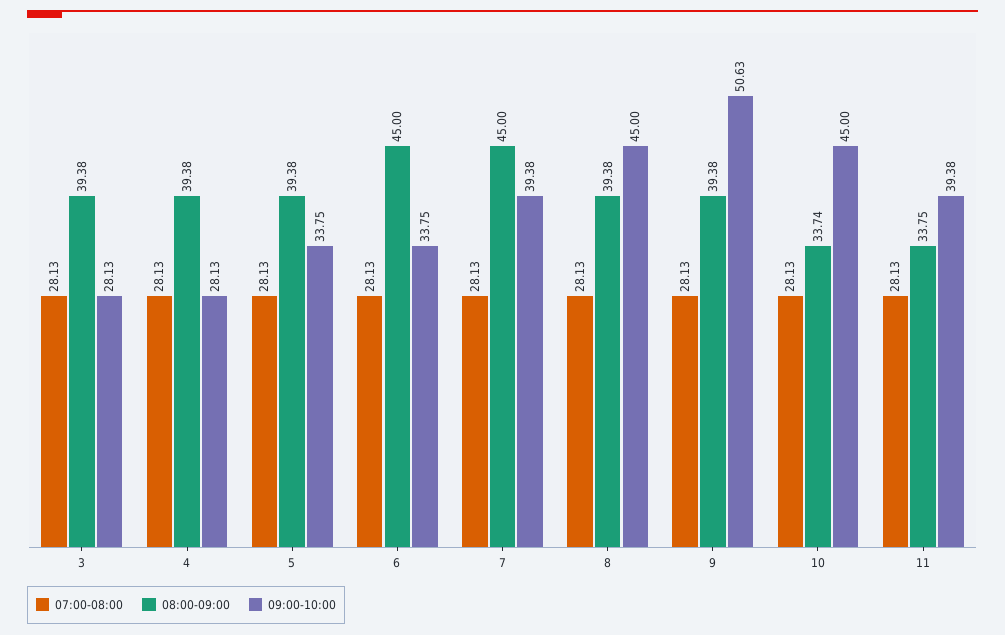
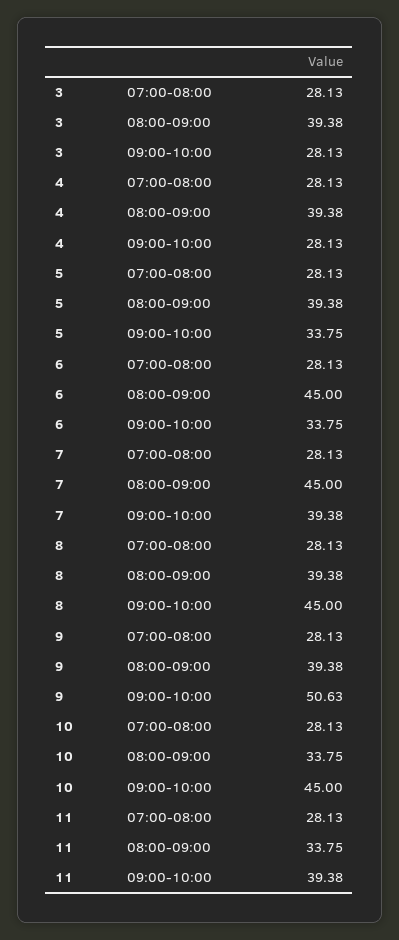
  {
    "07:00-08:00": {
      "3": 28.13,
      "4": 28.13,
      "5": 28.13,
      "6": 28.13,
      "7": 28.13,
      "8": 28.13,
      "9": 28.13,
      "10": 28.13,
      "11": 28.13
    },
    "08:00-09:00": {
      "3": 39.38,
      "4": 39.38,
      "5": 39.38,
      "6": 45,
      "7": 45,
      "8": 39.38,
      "9": 39.38,
-     "10": 33.74,
+     "10": 33.75,
      "11": 33.75
    },
    "09:00-10:00": {
      "3": 28.13,
      "4": 28.13,
      "5": 33.75,
      "6": 33.75,
      "7": 39.38,
      "8": 45,
      "9": 50.63,
      "10": 45,
      "11": 39.38
    }
  }

